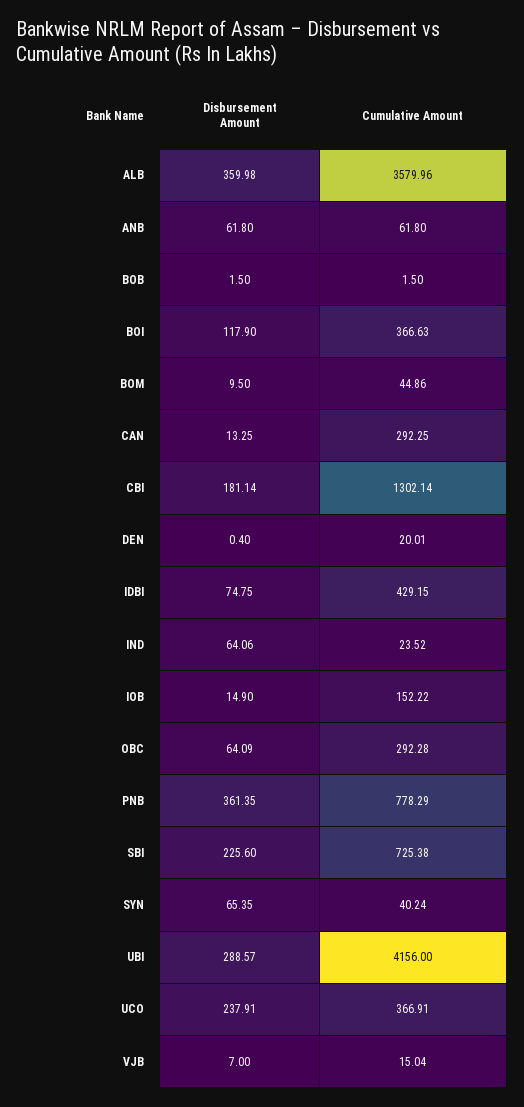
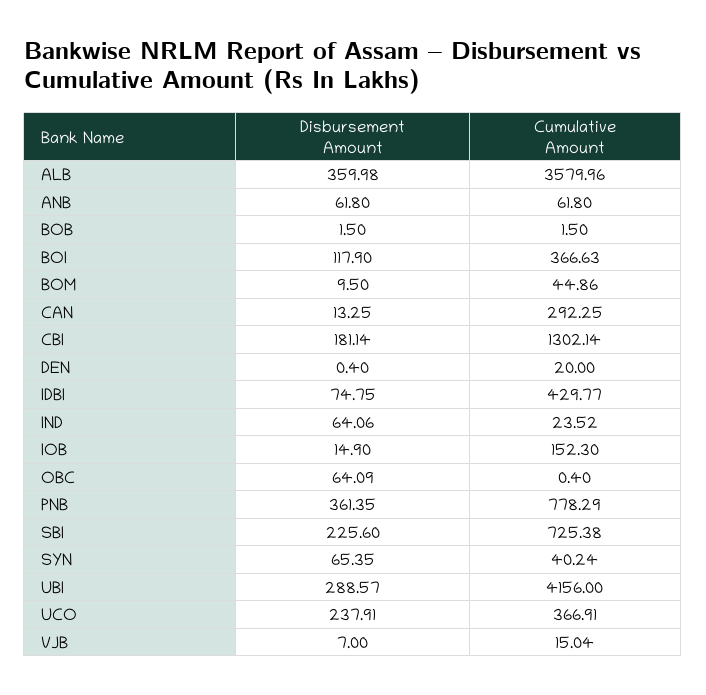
  {
    "Disbursement Amount": {
      "ALB": 359.98,
      "ANB": 61.8,
      "BOB": 1.5,
      "BOI": 117.9,
      "BOM": 9.5,
      "CAN": 13.25,
      "CBI": 181.14,
      "DEN": 0.4,
      "IDBI": 74.75,
      "IND": 64.06,
      "IOB": 14.9,
      "OBC": 64.09,
      "PNB": 361.35,
      "SBI": 225.6,
      "SYN": 65.35,
      "UBI": 288.57,
      "UCO": 237.91,
      "VJB": 7
    },
    "Cumulative Amount": {
      "ALB": 3579.96,
      "ANB": 61.8,
      "BOB": 1.5,
      "BOI": 366.63,
      "BOM": 44.86,
      "CAN": 292.25,
      "CBI": 1302.14,
-     "DEN": 20.01,
+     "DEN": 20,
-     "IDBI": 429.15,
+     "IDBI": 429.77,
      "IND": 23.52,
-     "IOB": 152.22,
+     "IOB": 152.3,
-     "OBC": 292.28,
+     "OBC": 0.4,
      "PNB": 778.29,
      "SBI": 725.38,
      "SYN": 40.24,
      "UBI": 4156,
      "UCO": 366.91,
      "VJB": 15.04
    }
  }

